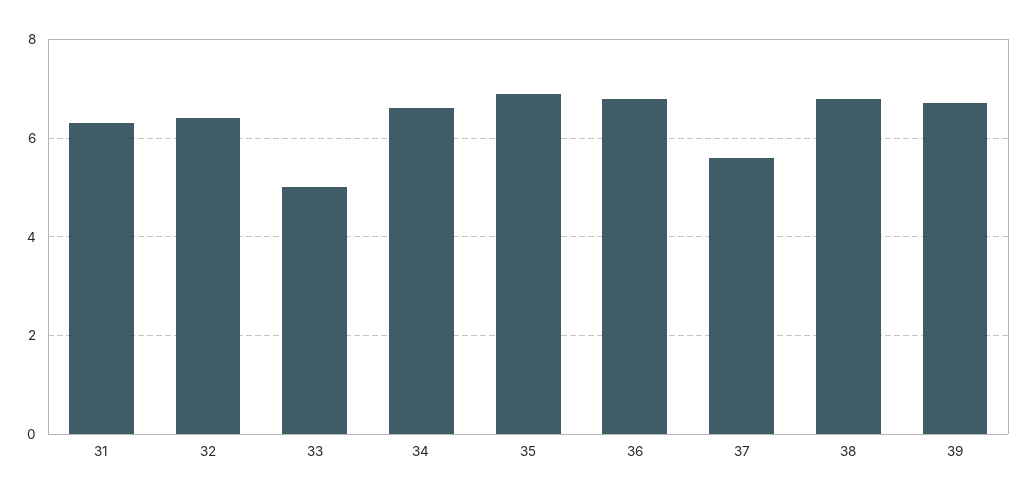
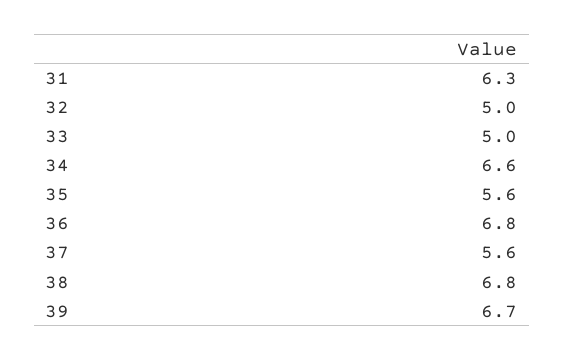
  {
    "31": 6.3,
-   "32": 6.5,
+   "32": 5,
    "33": 5,
    "34": 6.6,
-   "35": 7,
+   "35": 5.6,
    "36": 6.8,
    "37": 5.6,
    "38": 6.8,
    "39": 6.7
  }

